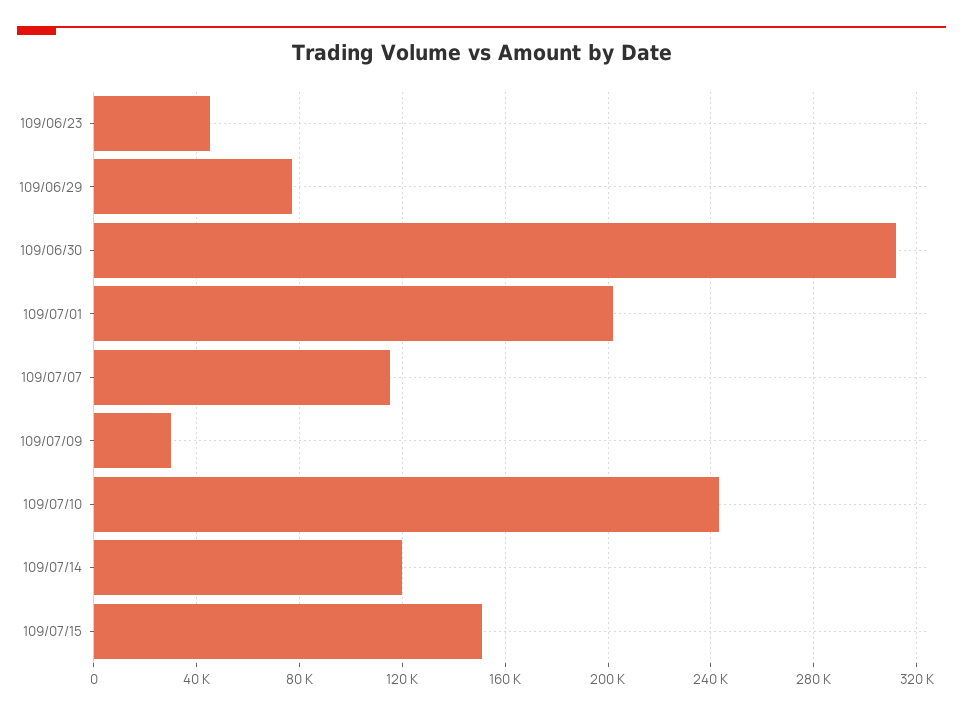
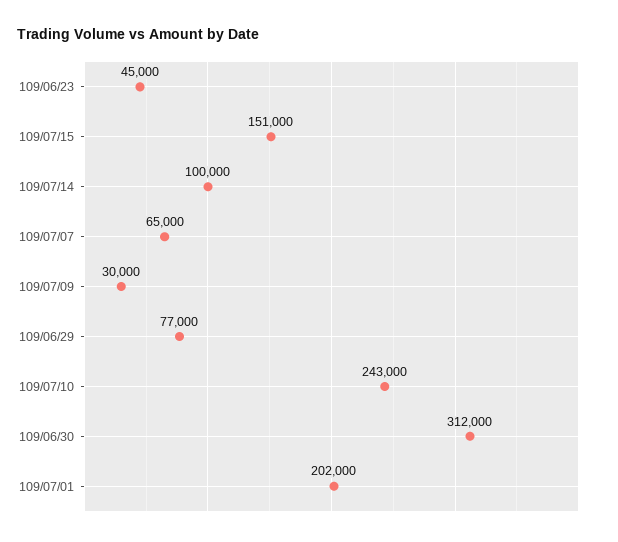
  {
    "109/06/23": 45000,
    "109/06/29": 77000,
    "109/06/30": 312000,
    "109/07/01": 202000,
-   "109/07/07": 115000,
+   "109/07/07": 65000,
    "109/07/09": 30000,
    "109/07/10": 243000,
-   "109/07/14": 120000,
+   "109/07/14": 100000,
    "109/07/15": 151000
  }

